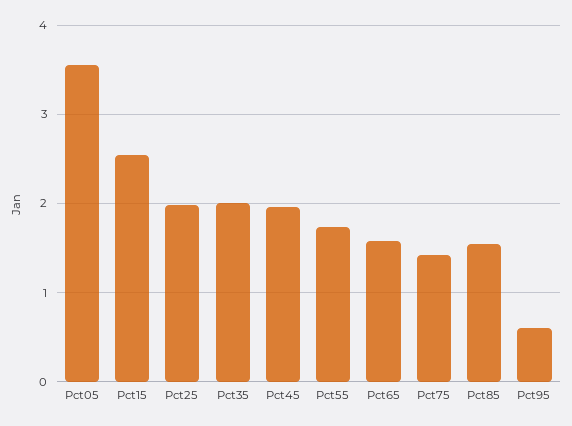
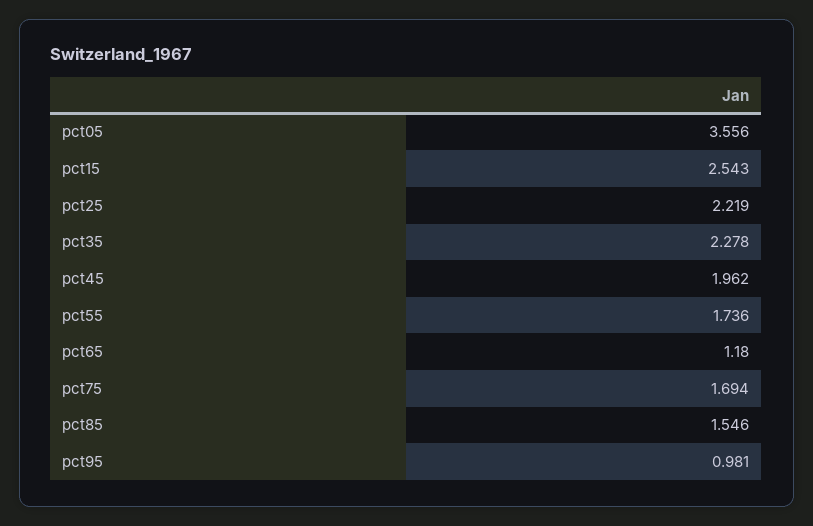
  {
    "Pct05": 3.556,
    "Pct15": 2.543,
-   "Pct25": 2,
+   "Pct25": 2.219,
-   "Pct35": 2,
+   "Pct35": 2.278,
    "Pct45": 1.962,
    "Pct55": 1.736,
-   "Pct65": 1.6,
+   "Pct65": 1.18,
-   "Pct75": 1.4,
+   "Pct75": 1.694,
    "Pct85": 1.546,
-   "Pct95": 0.6
+   "Pct95": 0.981
  }

